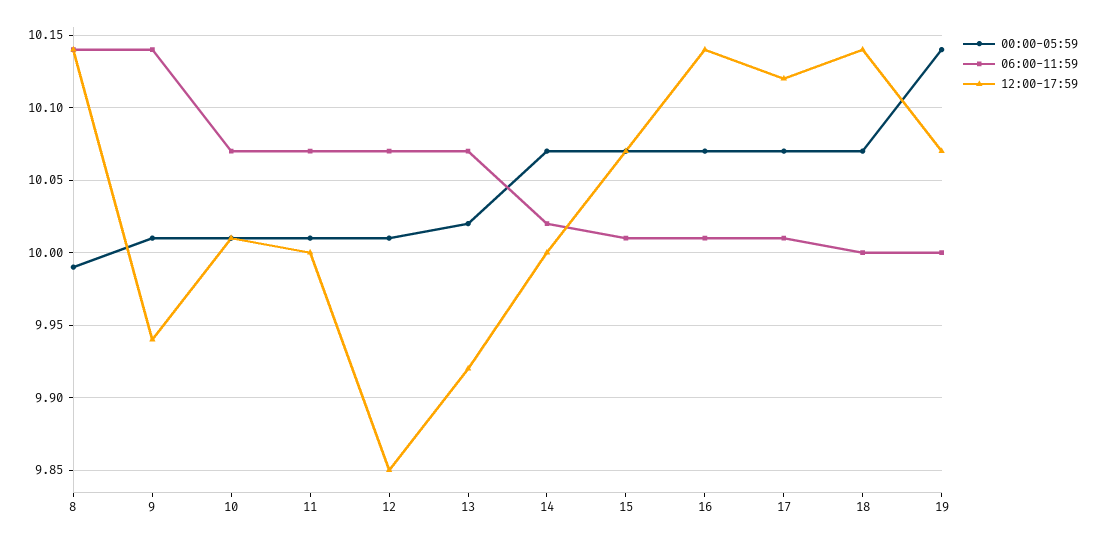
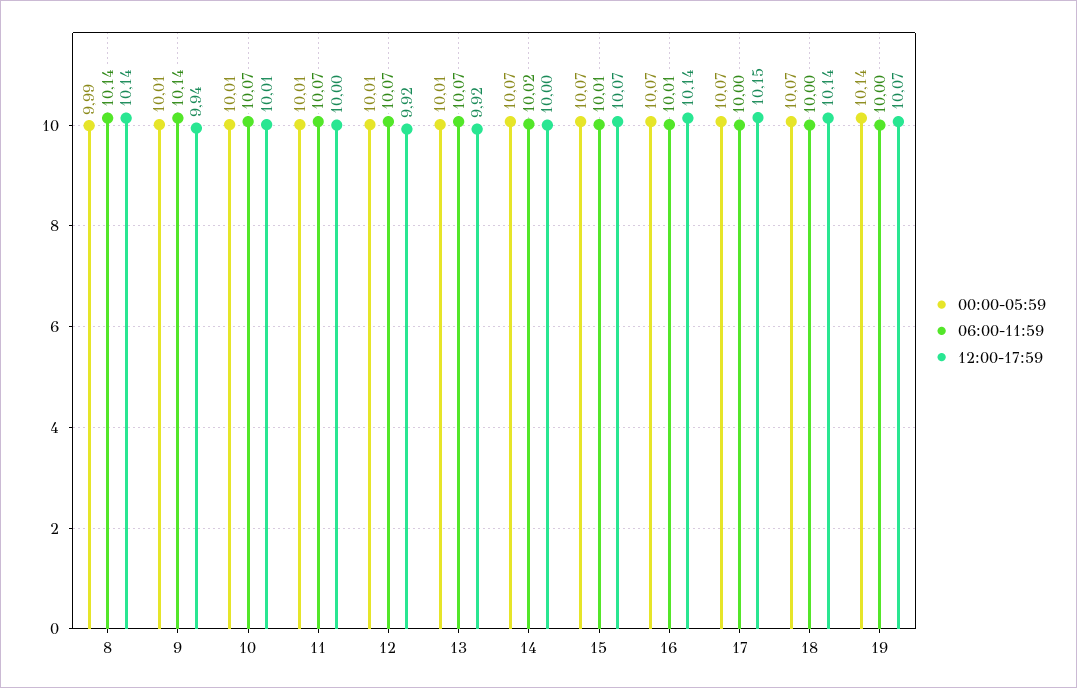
  {
    "00:00-05:59": {
      "8": 9.99,
      "9": 10.01,
      "10": 10.01,
      "11": 10.01,
      "12": 10.01,
-     "13": 10.02,
+     "13": 10.01,
      "14": 10.07,
      "15": 10.07,
      "16": 10.07,
      "17": 10.07,
      "18": 10.07,
      "19": 10.14
    },
    "06:00-11:59": {
      "8": 10.14,
      "9": 10.14,
      "10": 10.07,
      "11": 10.07,
      "12": 10.07,
      "13": 10.07,
      "14": 10.02,
      "15": 10.01,
      "16": 10.01,
-     "17": 10.01,
+     "17": 10,
      "18": 10,
      "19": 10
    },
    "12:00-17:59": {
      "8": 10.14,
      "9": 9.94,
      "10": 10.01,
      "11": 10,
-     "12": 9.85,
+     "12": 9.92,
      "13": 9.92,
      "14": 10,
      "15": 10.07,
      "16": 10.14,
-     "17": 10.12,
+     "17": 10.15,
      "18": 10.14,
      "19": 10.07
    }
  }

